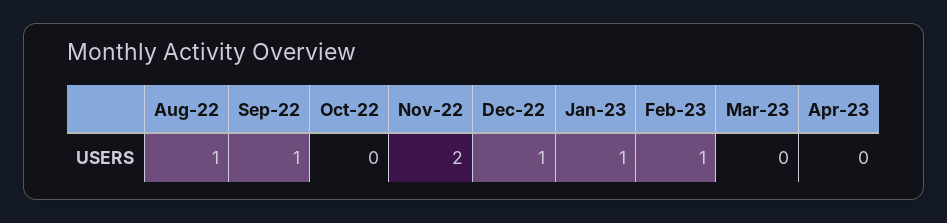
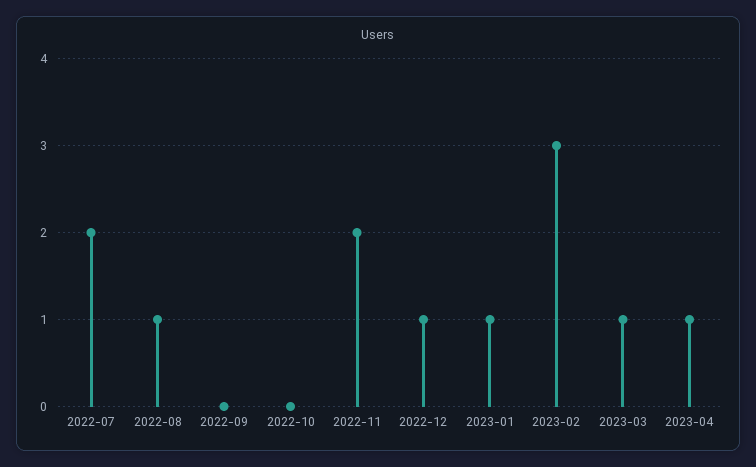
  {
    "Aug-22": 1,
-   "Sep-22": 1,
+   "Sep-22": 0,
    "Oct-22": 0,
    "Nov-22": 2,
    "Dec-22": 1,
    "Jan-23": 1,
-   "Feb-23": 1,
+   "Feb-23": 3,
-   "Mar-23": 0,
+   "Mar-23": 1,
-   "Apr-23": 0
+   "Apr-23": 1,
+   "2022-07": 2
  }

